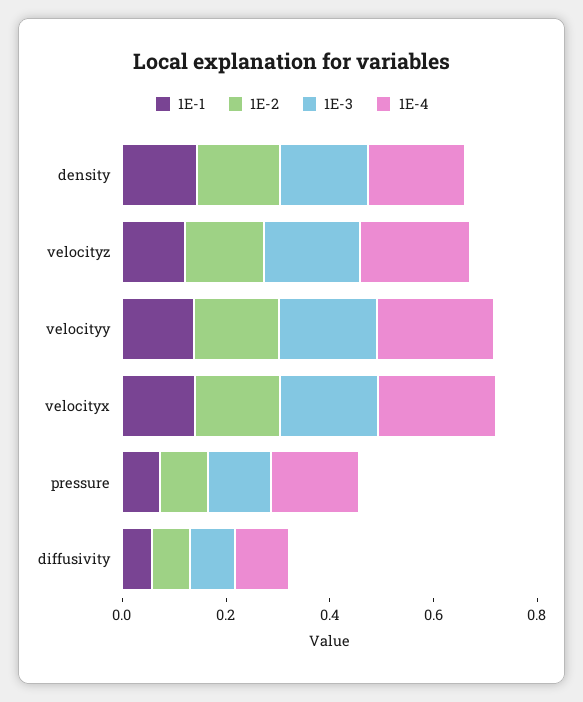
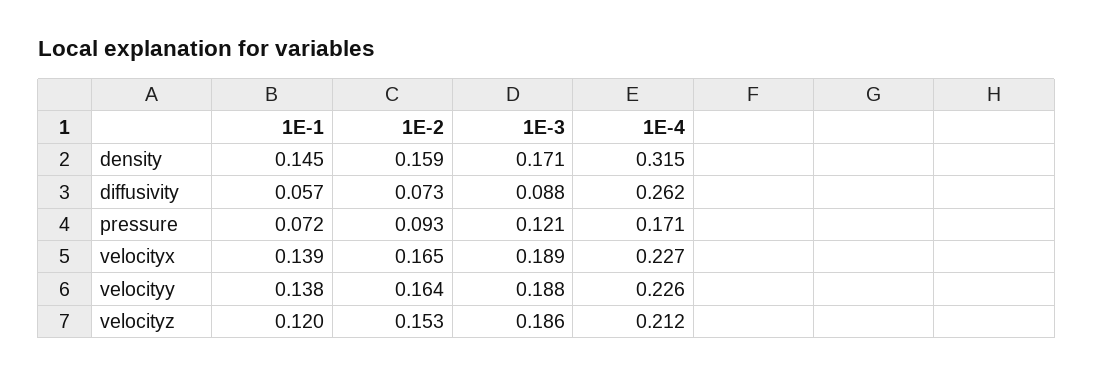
  {
    "1E-1": {
      "density": 0.145,
      "velocityz": 0.12,
      "velocityy": 0.138,
      "velocityx": 0.139,
      "pressure": 0.072,
      "diffusivity": 0.057
    },
    "1E-2": {
      "density": 0.159,
      "velocityz": 0.153,
      "velocityy": 0.164,
      "velocityx": 0.165,
      "pressure": 0.093,
      "diffusivity": 0.073
    },
    "1E-3": {
      "density": 0.171,
      "velocityz": 0.186,
      "velocityy": 0.188,
      "velocityx": 0.189,
      "pressure": 0.121,
      "diffusivity": 0.088
    },
    "1E-4": {
-     "density": 0.2,
+     "density": 0.315,
      "velocityz": 0.212,
      "velocityy": 0.226,
      "velocityx": 0.227,
      "pressure": 0.171,
-     "diffusivity": 0.1
+     "diffusivity": 0.262
    }
  }

